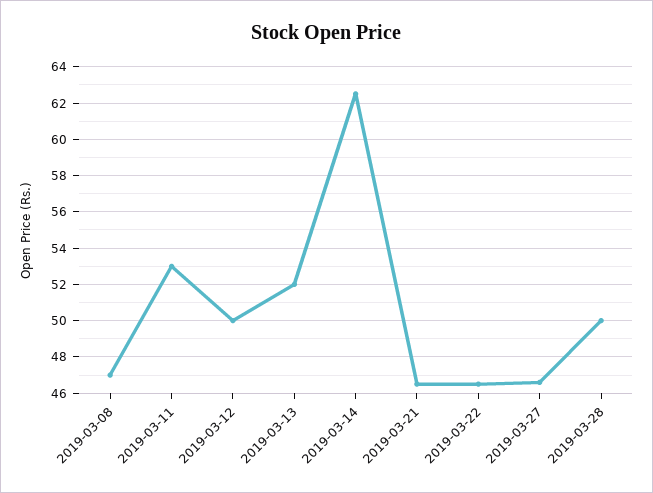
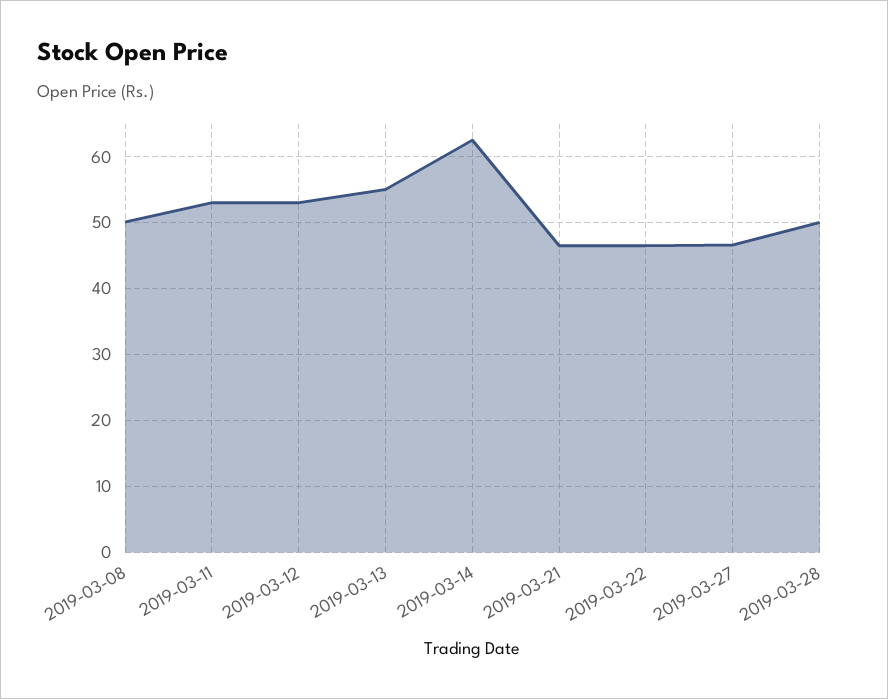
  {
-   "2019-03-08": 47,
+   "2019-03-08": 50,
    "2019-03-11": 53,
-   "2019-03-12": 50,
+   "2019-03-12": 53,
-   "2019-03-13": 52,
+   "2019-03-13": 55,
    "2019-03-14": 62.5,
    "2019-03-21": 46.5,
    "2019-03-22": 46.5,
    "2019-03-27": 46.5,
    "2019-03-28": 50
  }

